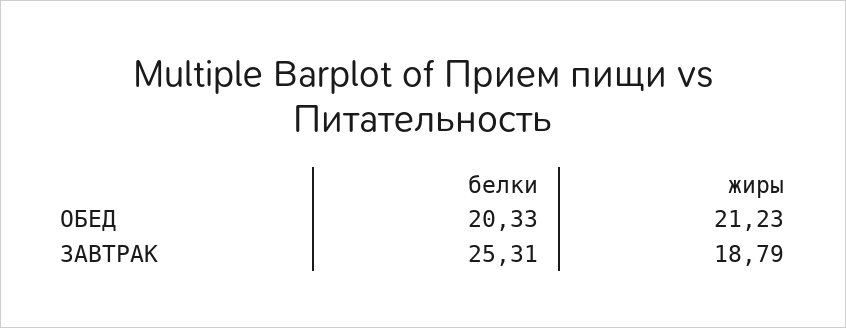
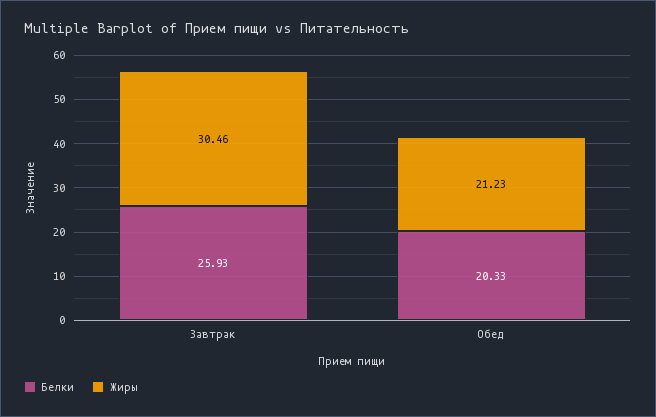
  {
    "белки": {
      "ОБЕД": 20.33,
-     "ЗАВТРАК": 25.31
+     "ЗАВТРАК": 25.93
    },
    "жиры": {
      "ОБЕД": 21.23,
-     "ЗАВТРАК": 18.79
+     "ЗАВТРАК": 30.46
    }
  }

